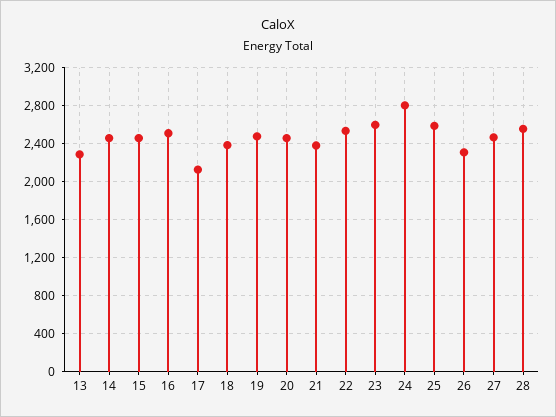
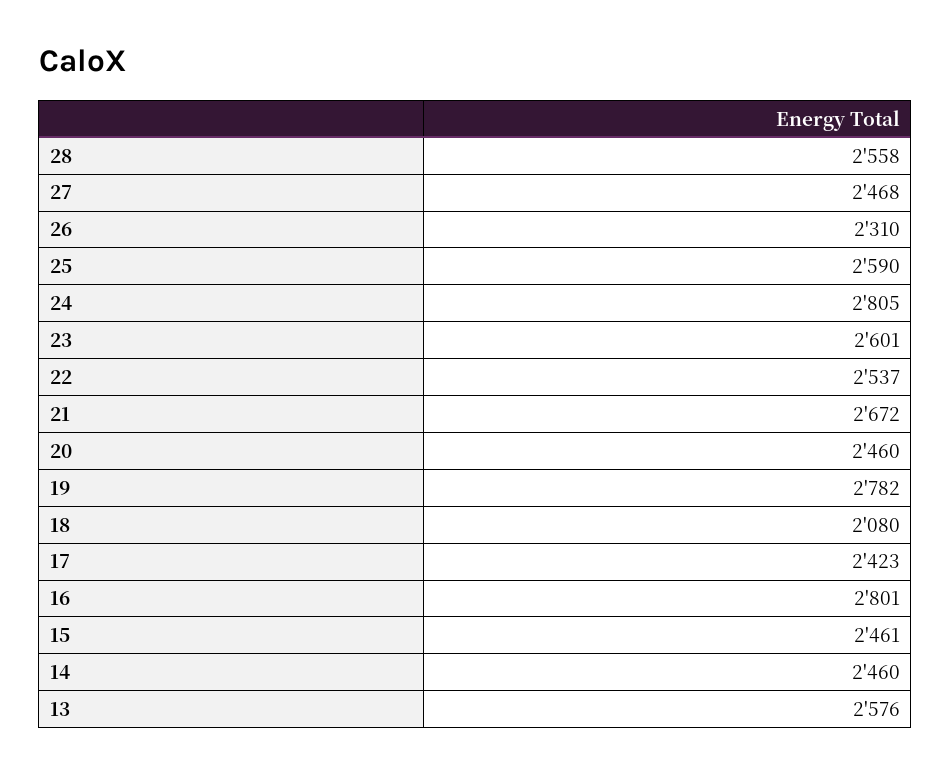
  {
-   "13": 2300,
+   "13": 2576,
    "14": 2460,
    "15": 2461,
-   "16": 2500,
+   "16": 2801,
-   "17": 2100,
+   "17": 2423,
-   "18": 2400,
+   "18": 2080,
-   "19": 2500,
+   "19": 2782,
    "20": 2460,
-   "21": 2400,
+   "21": 2672,
    "22": 2537,
    "23": 2601,
    "24": 2805,
    "25": 2590,
    "26": 2310,
    "27": 2468,
    "28": 2558
  }

